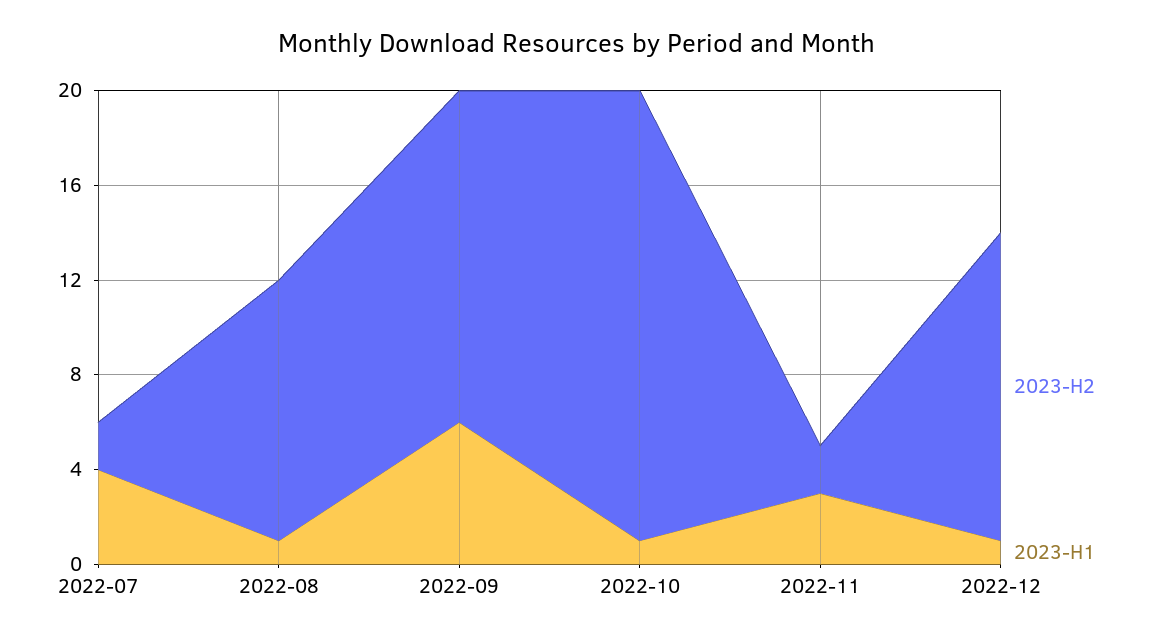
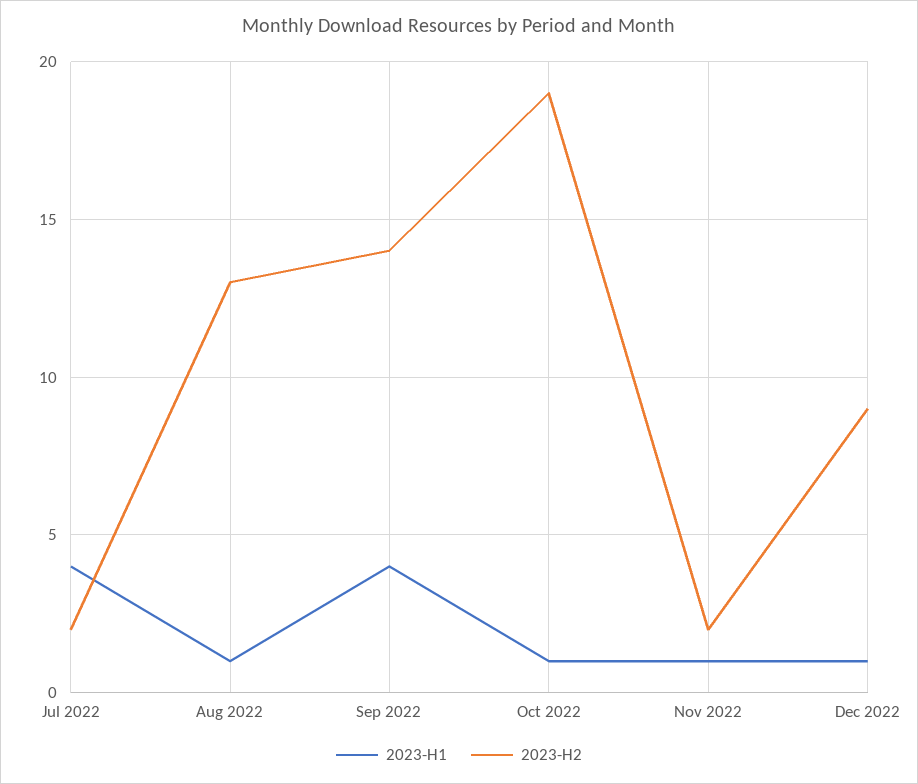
  {
    "2023-H2": {
      "2022-07": 2,
-     "2022-08": 11,
+     "2022-08": 13,
      "2022-09": 14,
      "2022-10": 19,
      "2022-11": 2,
-     "2022-12": 13
+     "2022-12": 9
    },
    "2023-H1": {
      "2022-07": 4,
      "2022-08": 1,
-     "2022-09": 6,
+     "2022-09": 4,
      "2022-10": 1,
-     "2022-11": 3,
+     "2022-11": 1,
      "2022-12": 1
    }
  }

